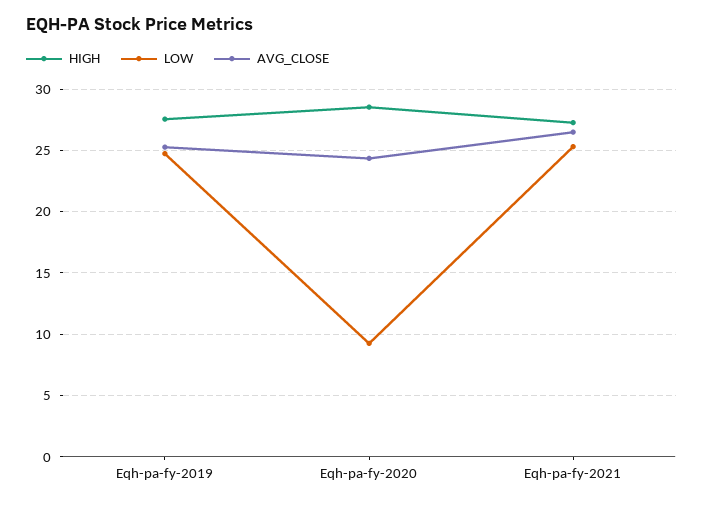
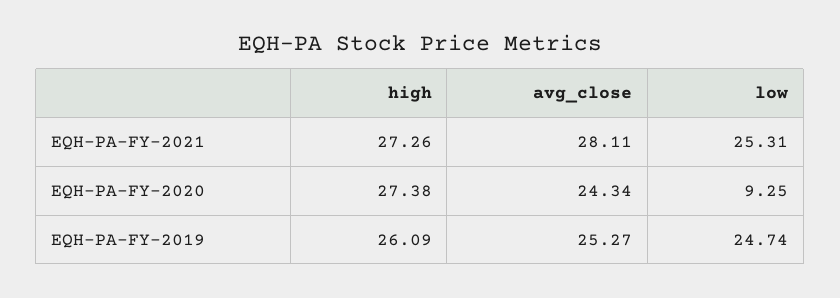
  {
    "HIGH": {
-     "Eqh-pa-fy-2019": 27.5,
+     "Eqh-pa-fy-2019": 26.09,
-     "Eqh-pa-fy-2020": 28.5,
+     "Eqh-pa-fy-2020": 27.38,
      "Eqh-pa-fy-2021": 27.26
    },
    "LOW": {
      "Eqh-pa-fy-2019": 24.74,
      "Eqh-pa-fy-2020": 9.25,
      "Eqh-pa-fy-2021": 25.31
    },
    "AVG_CLOSE": {
      "Eqh-pa-fy-2019": 25.27,
      "Eqh-pa-fy-2020": 24.34,
-     "Eqh-pa-fy-2021": 26.5
+     "Eqh-pa-fy-2021": 28.11
    }
  }

